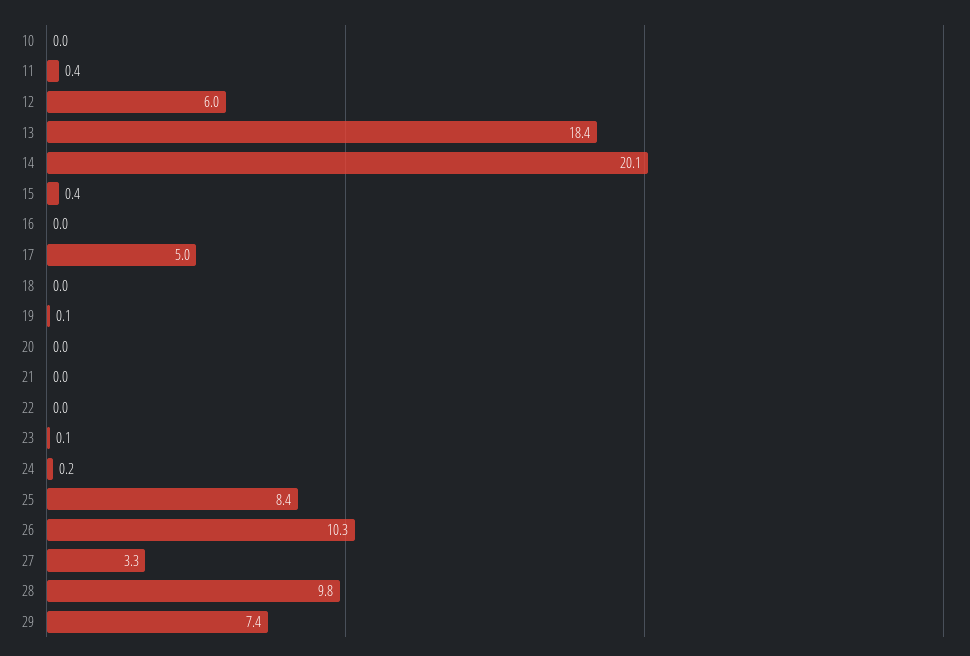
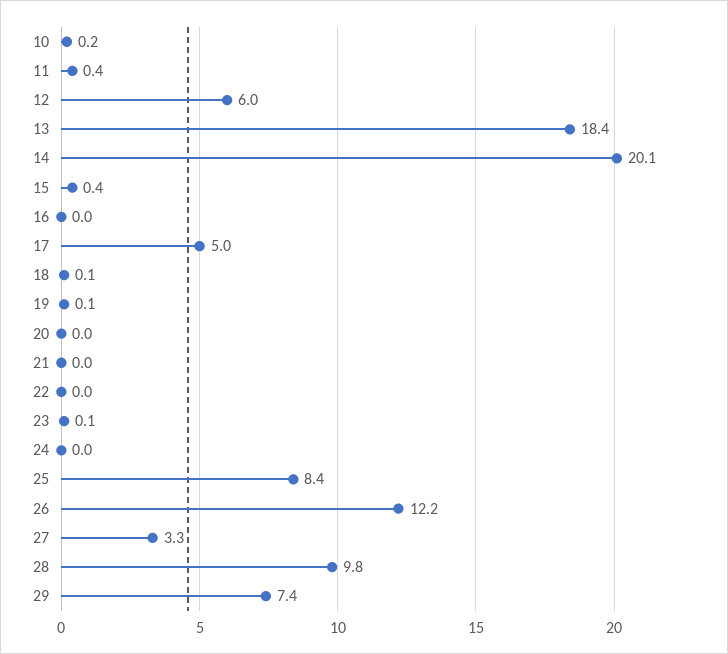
  {
-   "10": 0,
+   "10": 0.2,
    "11": 0.4,
    "12": 6,
    "13": 18.4,
    "14": 20.1,
    "15": 0.4,
    "16": 0,
    "17": 5,
-   "18": 0,
+   "18": 0.1,
    "19": 0.1,
    "20": 0,
    "21": 0,
    "22": 0,
    "23": 0.1,
-   "24": 0.2,
+   "24": 0,
    "25": 8.4,
-   "26": 10.3,
+   "26": 12.2,
    "27": 3.3,
    "28": 9.8,
    "29": 7.4
  }

